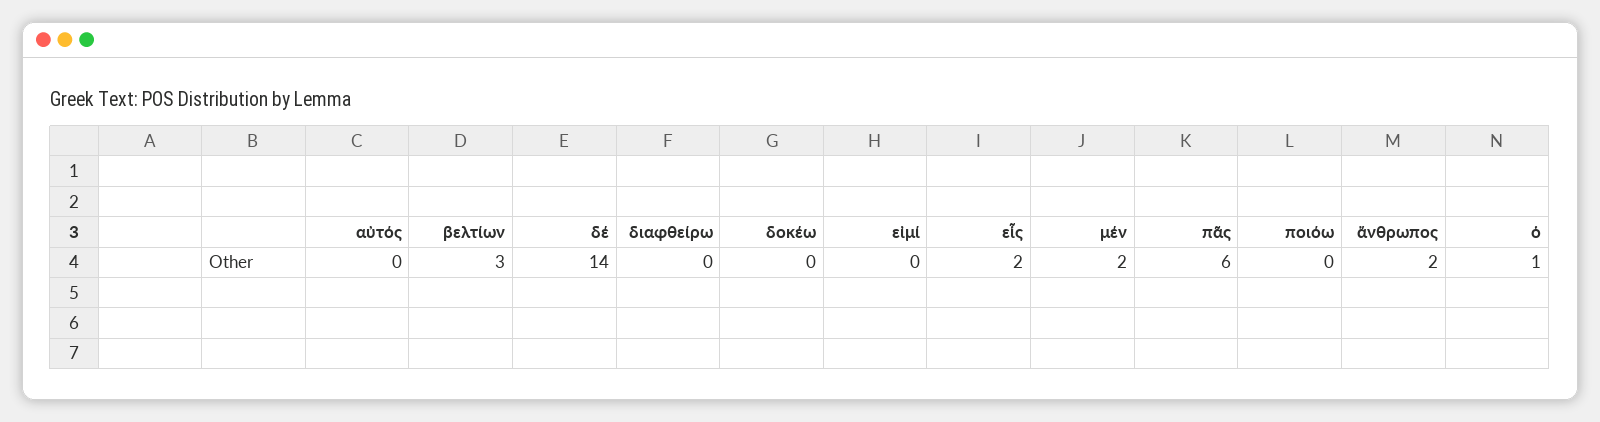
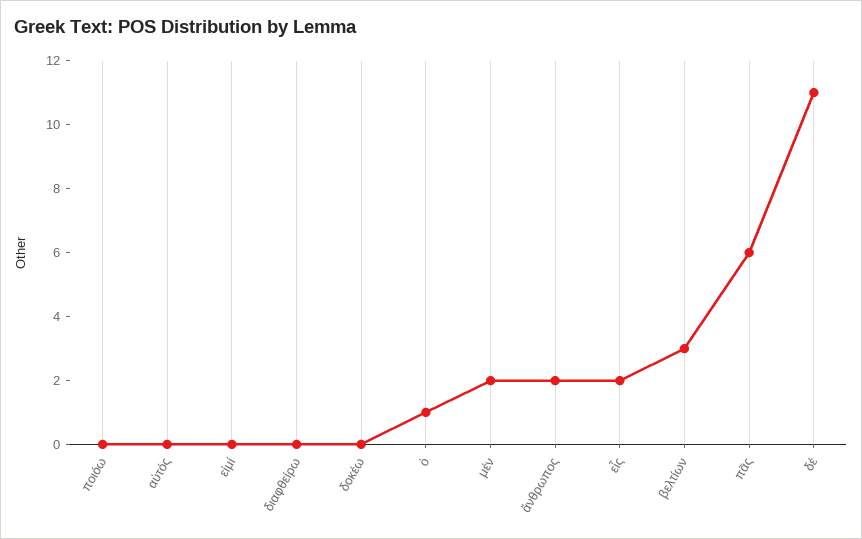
  {
    "αὐτός": 0,
    "βελτίων": 3,
-   "δέ": 14,
+   "δέ": 11,
    "διαφθείρω": 0,
    "δοκέω": 0,
    "εἰμί": 0,
    "εἷς": 2,
    "μέν": 2,
    "πᾶς": 6,
    "ποιόω": 0,
    "ἄνθρωπος": 2,
    "ὁ": 1
  }

